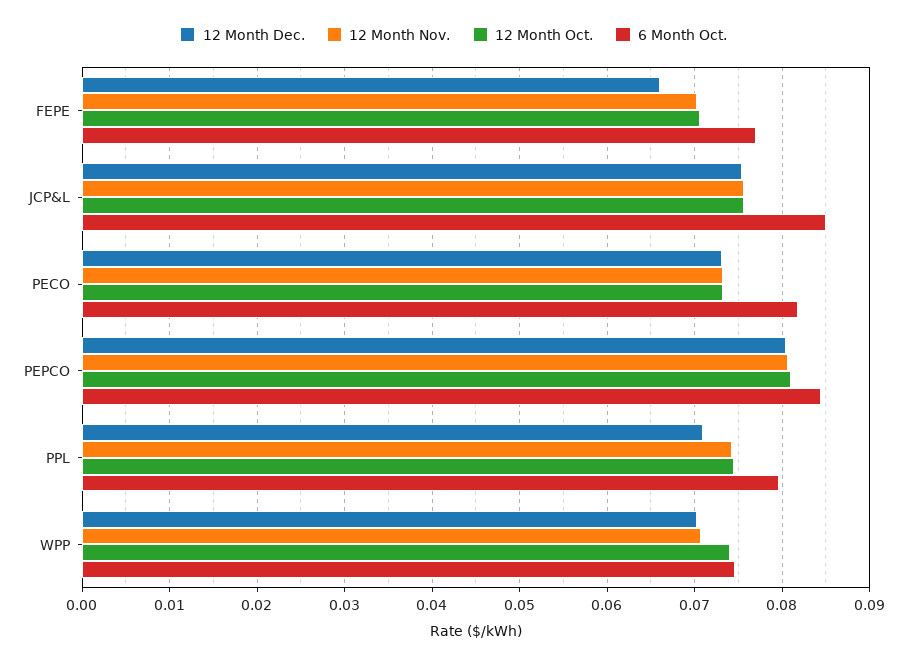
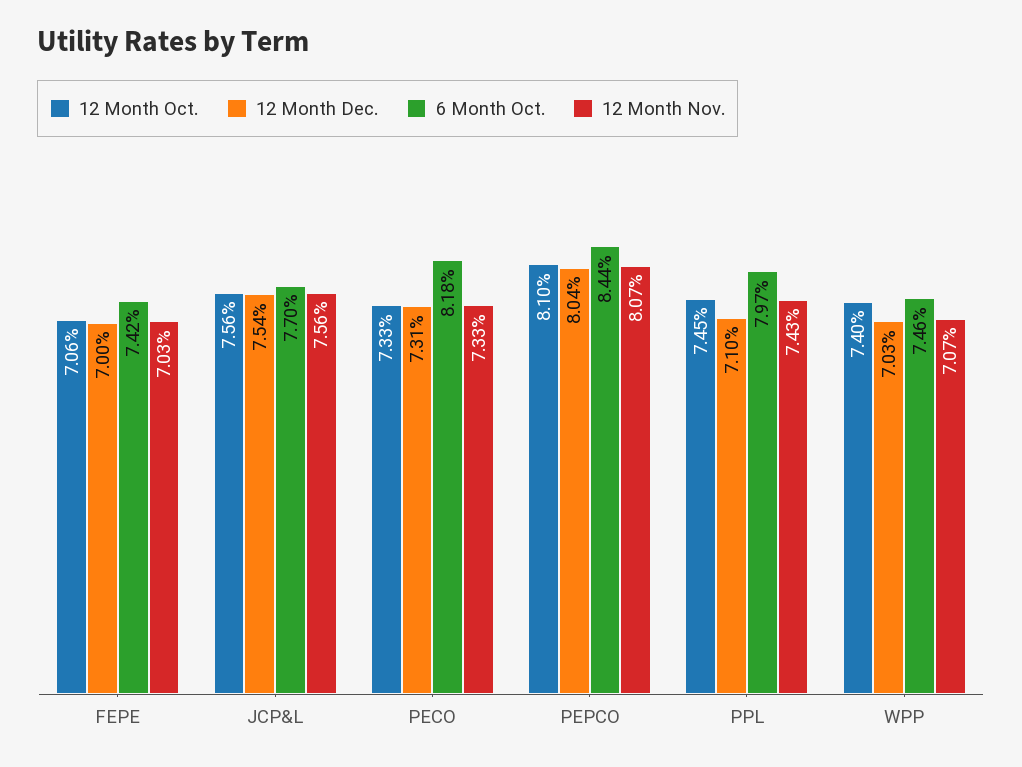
  {
    "12 Month Dec.": {
-     "FEPE": 0.066,
+     "FEPE": 0.07,
      "JCP&L": 0.0754,
      "PECO": 0.0731,
      "PEPCO": 0.0804,
      "PPL": 0.071,
      "WPP": 0.0703
    },
    "12 Month Nov.": {
      "FEPE": 0.0703,
      "JCP&L": 0.0756,
      "PECO": 0.0733,
      "PEPCO": 0.0807,
      "PPL": 0.0743,
      "WPP": 0.0707
    },
    "12 Month Oct.": {
      "FEPE": 0.0706,
      "JCP&L": 0.0756,
      "PECO": 0.0733,
      "PEPCO": 0.081,
      "PPL": 0.0745,
      "WPP": 0.074
    },
    "6 Month Oct.": {
-     "FEPE": 0.077,
+     "FEPE": 0.0742,
-     "JCP&L": 0.085,
+     "JCP&L": 0.077,
      "PECO": 0.0818,
      "PEPCO": 0.0844,
      "PPL": 0.0797,
      "WPP": 0.0746
    }
  }

